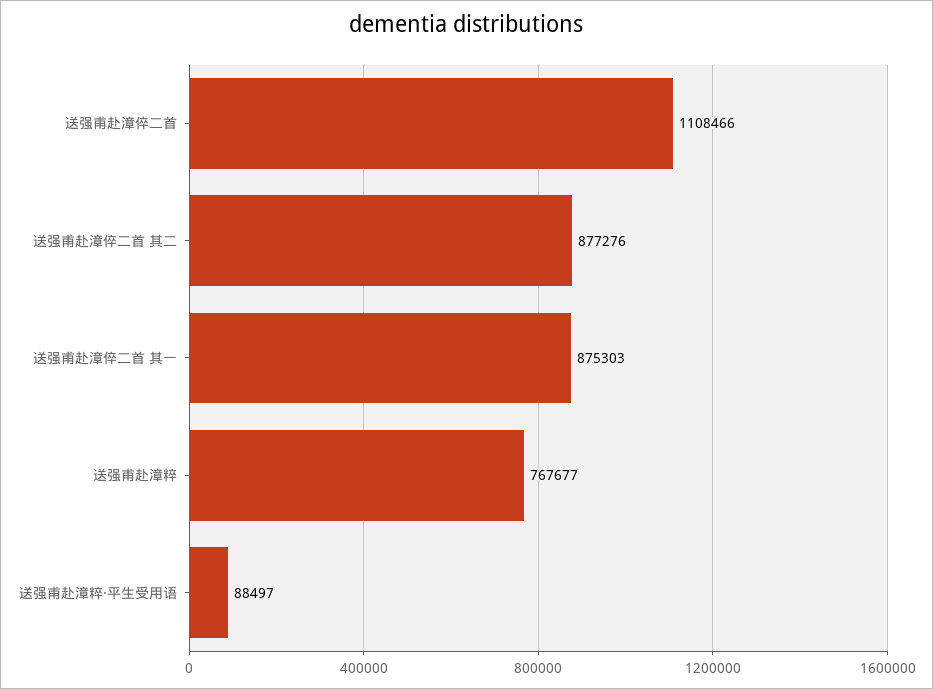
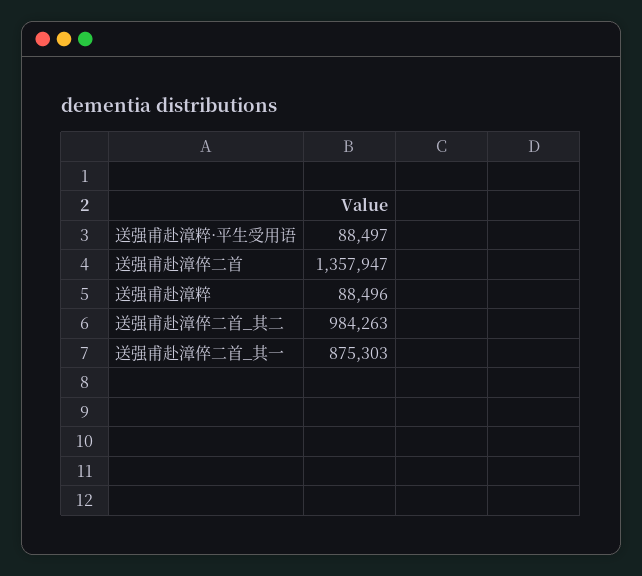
  {
-   "送强甫赴漳倅二首": 1108466,
+   "送强甫赴漳倅二首": 1357947,
-   "送强甫赴漳倅二首 其二": 877276,
+   "送强甫赴漳倅二首 其二": 984263,
    "送强甫赴漳倅二首 其一": 875303,
-   "送强甫赴漳粹": 767677,
+   "送强甫赴漳粹": 88496,
    "送强甫赴漳粹·平生受用语": 88497
  }

